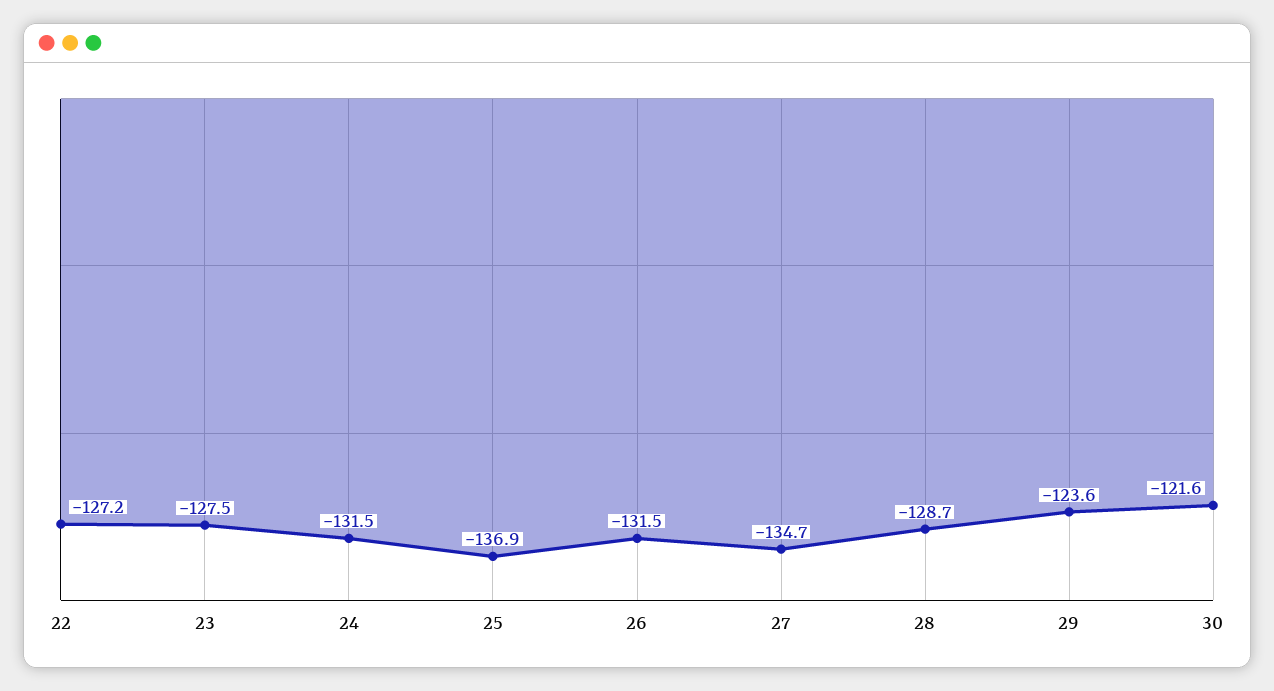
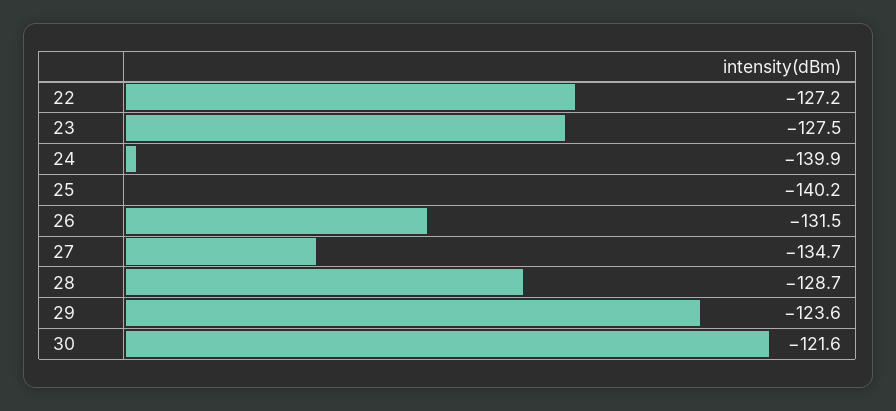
  {
    "22": -127.2,
    "23": -127.5,
-   "24": -131.5,
+   "24": -139.9,
-   "25": -136.9,
+   "25": -140.2,
    "26": -131.5,
    "27": -134.7,
    "28": -128.7,
    "29": -123.6,
    "30": -121.6
  }

